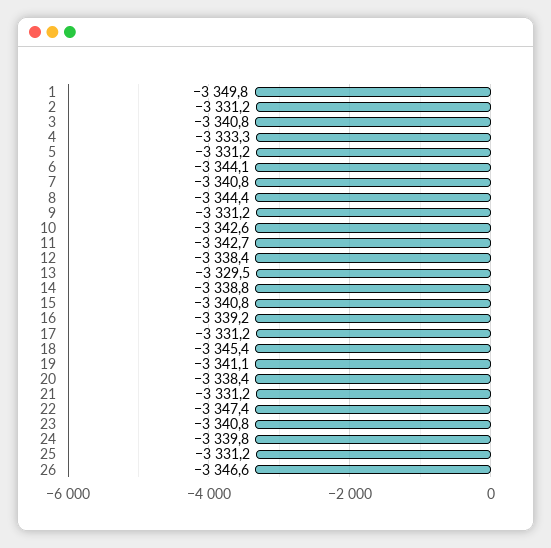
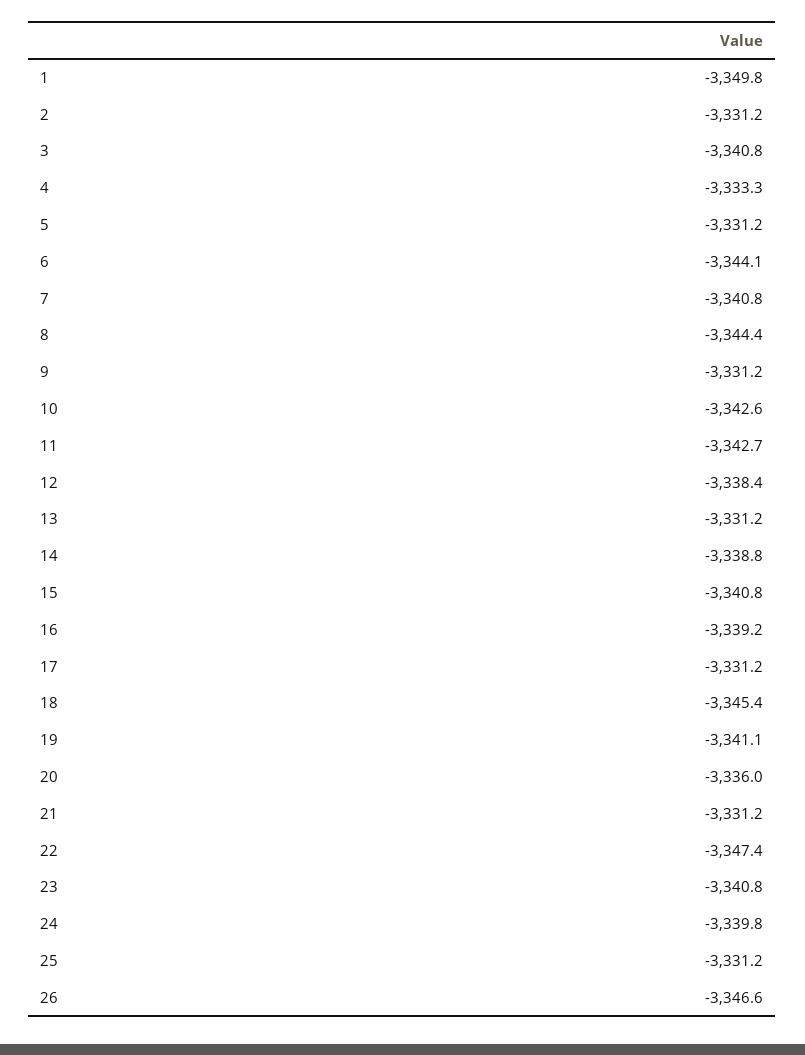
  {
    "1": -3349.8,
    "2": -3331.2,
    "3": -3340.8,
    "4": -3333.3,
    "5": -3331.2,
    "6": -3344.1,
    "7": -3340.8,
    "8": -3344.4,
    "9": -3331.2,
    "10": -3342.6,
    "11": -3342.7,
    "12": -3338.4,
-   "13": -3329.5,
+   "13": -3331.2,
    "14": -3338.8,
    "15": -3340.8,
    "16": -3339.2,
    "17": -3331.2,
    "18": -3345.4,
    "19": -3341.1,
-   "20": -3338.4,
+   "20": -3336,
    "21": -3331.2,
    "22": -3347.4,
    "23": -3340.8,
    "24": -3339.8,
    "25": -3331.2,
    "26": -3346.6
  }

